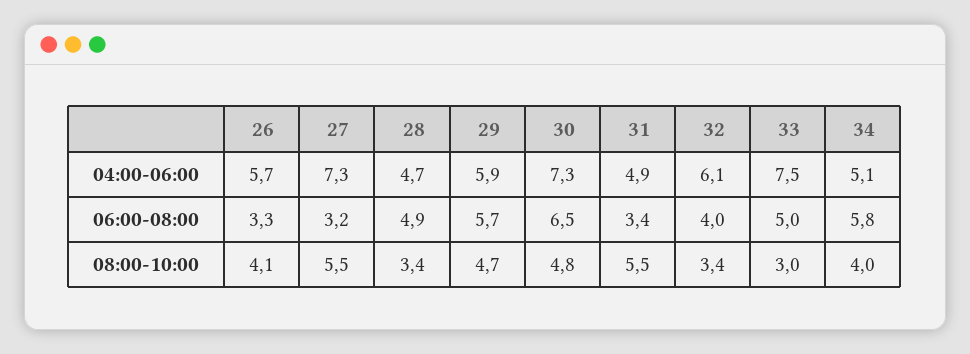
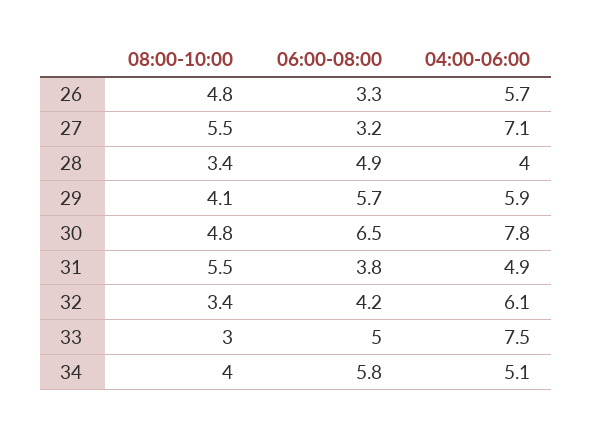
  {
    "26": {
      "04:00-06:00": 5.7,
      "06:00-08:00": 3.3,
-     "08:00-10:00": 4.1
+     "08:00-10:00": 4.8
    },
    "27": {
-     "04:00-06:00": 7.3,
+     "04:00-06:00": 7.1,
      "06:00-08:00": 3.2,
      "08:00-10:00": 5.5
    },
    "28": {
-     "04:00-06:00": 4.7,
+     "04:00-06:00": 4,
      "06:00-08:00": 4.9,
      "08:00-10:00": 3.4
    },
    "29": {
      "04:00-06:00": 5.9,
      "06:00-08:00": 5.7,
-     "08:00-10:00": 4.7
+     "08:00-10:00": 4.1
    },
    "30": {
-     "04:00-06:00": 7.3,
+     "04:00-06:00": 7.8,
      "06:00-08:00": 6.5,
      "08:00-10:00": 4.8
    },
    "31": {
      "04:00-06:00": 4.9,
-     "06:00-08:00": 3.4,
+     "06:00-08:00": 3.8,
      "08:00-10:00": 5.5
    },
    "32": {
      "04:00-06:00": 6.1,
-     "06:00-08:00": 4,
+     "06:00-08:00": 4.2,
      "08:00-10:00": 3.4
    },
    "33": {
      "04:00-06:00": 7.5,
      "06:00-08:00": 5,
      "08:00-10:00": 3
    },
    "34": {
      "04:00-06:00": 5.1,
      "06:00-08:00": 5.8,
      "08:00-10:00": 4
    }
  }

